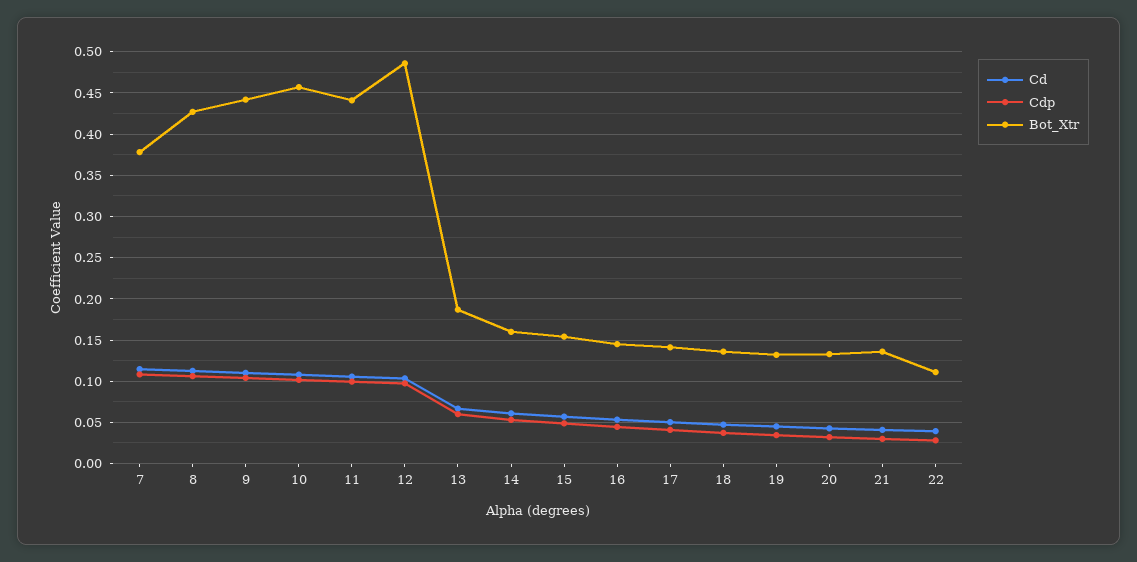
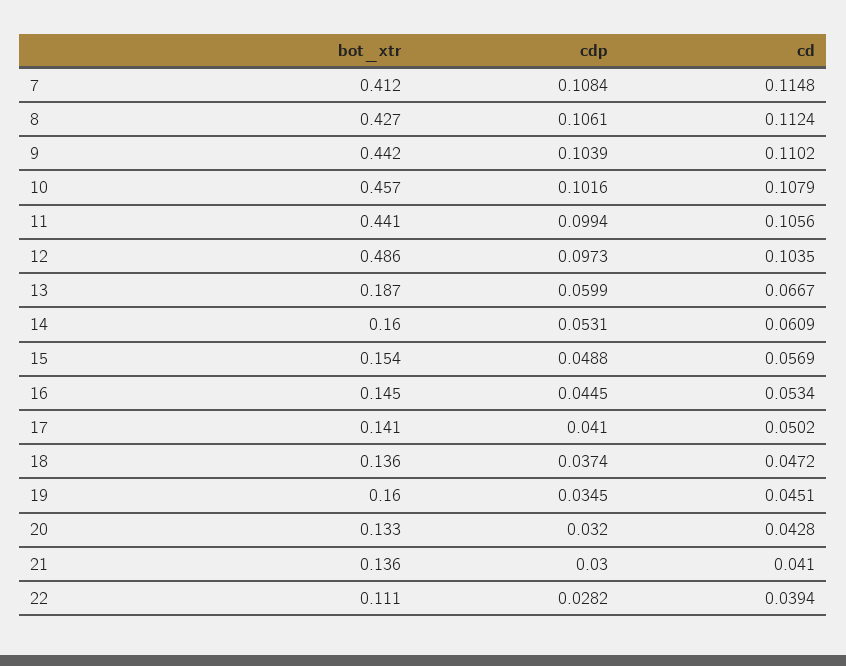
  {
    "Cd": {
      "7": 0.1148,
      "8": 0.1124,
      "9": 0.1102,
      "10": 0.1079,
      "11": 0.1056,
      "12": 0.1035,
      "13": 0.0667,
      "14": 0.0609,
      "15": 0.0569,
      "16": 0.0534,
      "17": 0.0502,
      "18": 0.0472,
      "19": 0.0451,
      "20": 0.0428,
      "21": 0.041,
      "22": 0.0394
    },
    "Cdp": {
      "7": 0.1084,
      "8": 0.1061,
      "9": 0.1039,
      "10": 0.1016,
      "11": 0.0994,
      "12": 0.0973,
      "13": 0.0599,
      "14": 0.0531,
      "15": 0.0488,
      "16": 0.0445,
      "17": 0.041,
      "18": 0.0374,
      "19": 0.0345,
      "20": 0.032,
      "21": 0.03,
      "22": 0.0282
    },
    "Bot_Xtr": {
-     "7": 0.38,
+     "7": 0.412,
      "8": 0.427,
      "9": 0.442,
      "10": 0.457,
      "11": 0.441,
      "12": 0.486,
      "13": 0.187,
      "14": 0.16,
      "15": 0.154,
      "16": 0.145,
      "17": 0.141,
      "18": 0.136,
-     "19": 0.13,
+     "19": 0.16,
      "20": 0.133,
      "21": 0.136,
      "22": 0.111
    }
  }

